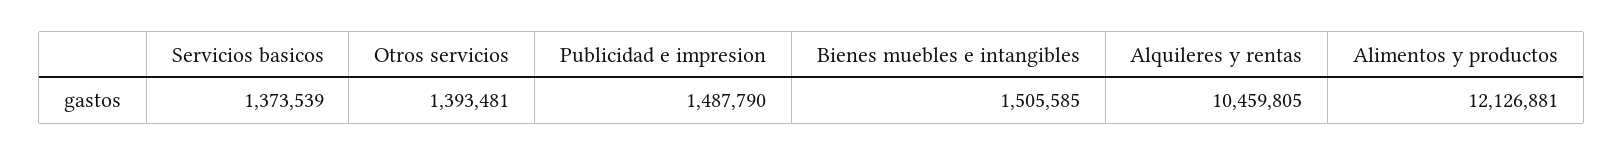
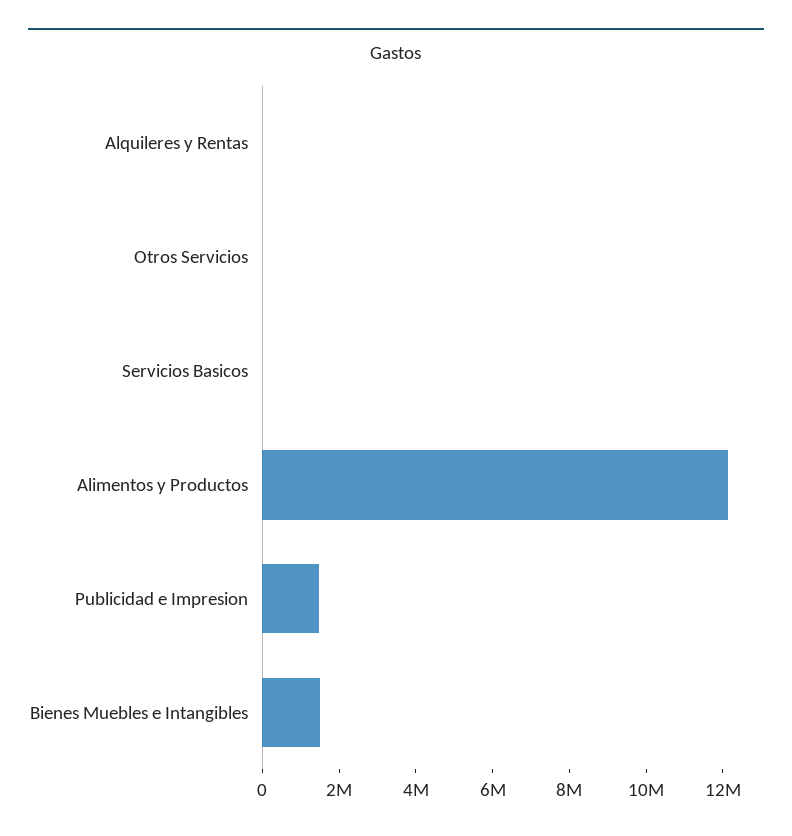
  {
-   "Servicios basicos": 1373539,
+   "Servicios basicos": 0,
-   "Otros servicios": 1393481,
+   "Otros servicios": 0,
    "Publicidad e impresion": 1487790,
    "Bienes muebles e intangibles": 1505585,
-   "Alquileres y rentas": 10459805,
+   "Alquileres y rentas": 0,
    "Alimentos y productos": 12126881
  }

